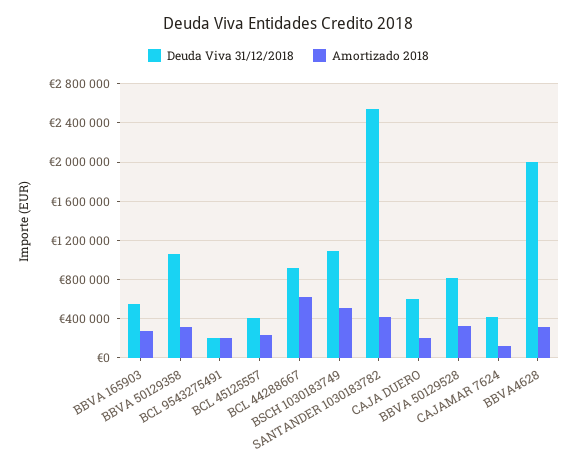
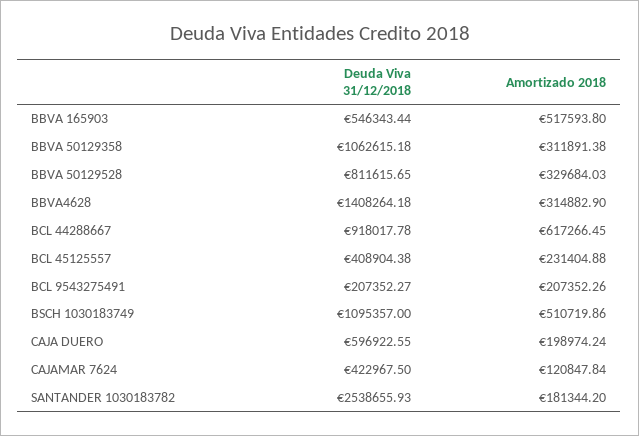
  {
    "Deuda Viva 31/12/2018": {
      "BBVA 165903": 546343.44,
      "BBVA 50129358": 1062615.18,
      "BCL 9543275491": 207352.27,
      "BCL 45125557": 408904.38,
      "BCL 44288667": 918017.78,
      "BSCH 1030183749": 1095357,
      "SANTANDER 1030183782": 2538655.93,
      "CAJA DUERO": 596922.55,
      "BBVA 50129528": 811615.65,
      "CAJAMAR 7624": 422967.5,
-     "BBVA4628": 2000000
+     "BBVA4628": 1408264.18
    },
    "Amortizado 2018": {
-     "BBVA 165903": 300000,
+     "BBVA 165903": 517593.8,
      "BBVA 50129358": 311891.38,
      "BCL 9543275491": 207352.26,
      "BCL 45125557": 231404.88,
      "BCL 44288667": 617266.45,
      "BSCH 1030183749": 510719.86,
-     "SANTANDER 1030183782": 400000,
+     "SANTANDER 1030183782": 181344.2,
      "CAJA DUERO": 198974.24,
      "BBVA 50129528": 329684.03,
      "CAJAMAR 7624": 120847.84,
      "BBVA4628": 314882.9
    }
  }

